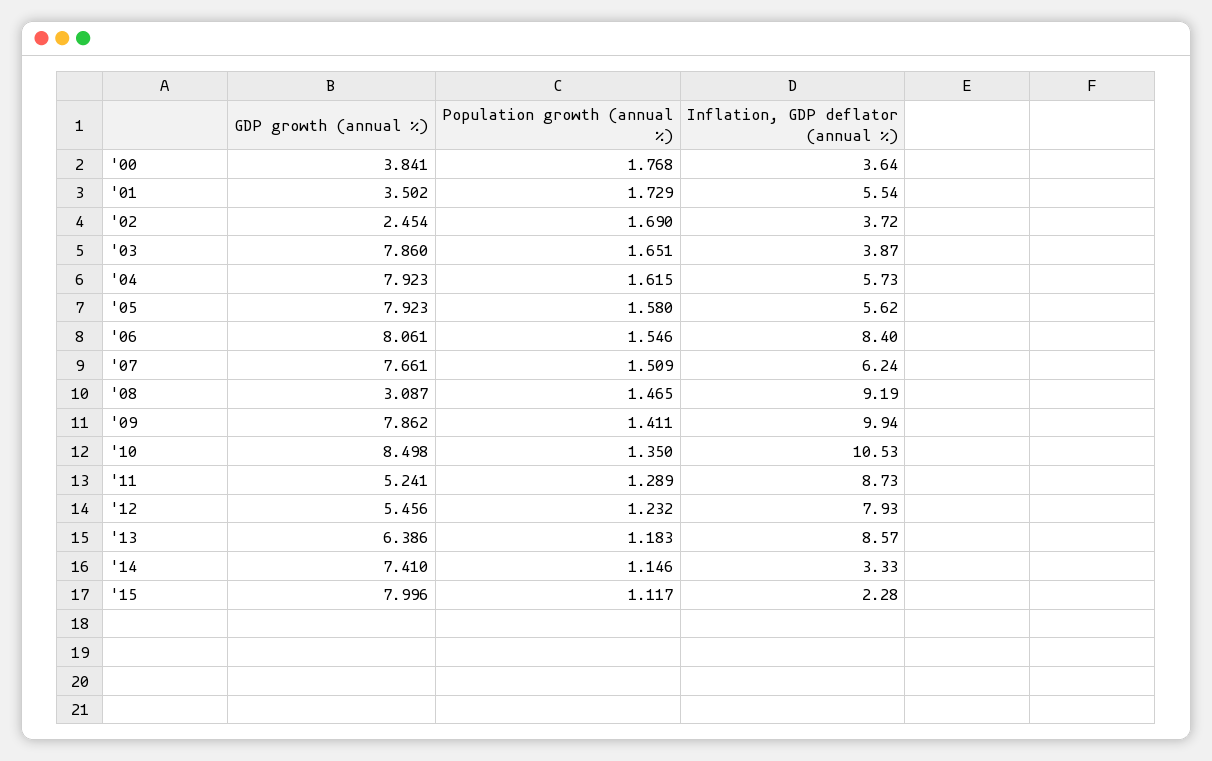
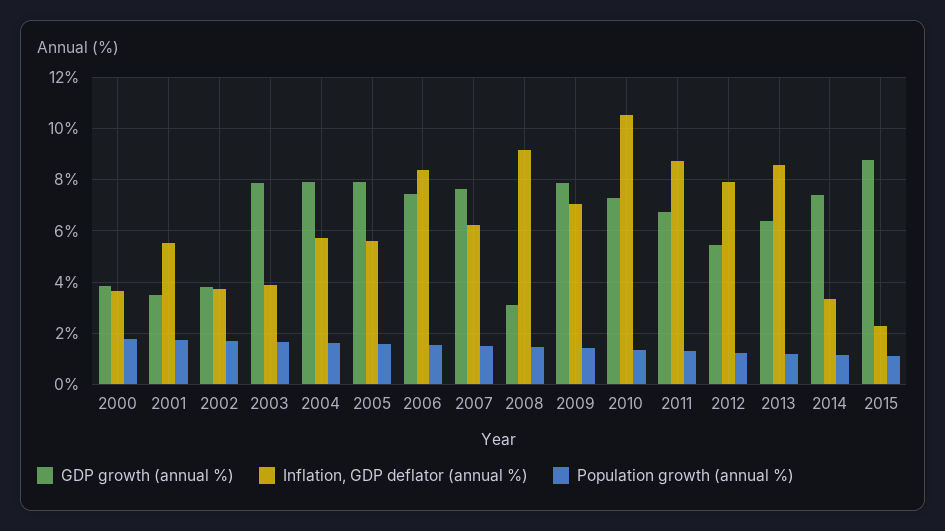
  {
    "GDP growth (annual %)": {
      "'00": 3.841,
      "'01": 3.502,
-     "'02": 2.454,
+     "'02": 3.75,
      "'03": 7.86,
      "'04": 7.923,
      "'05": 7.923,
-     "'06": 8.061,
+     "'06": 7.5,
      "'07": 7.661,
      "'08": 3.087,
      "'09": 7.862,
-     "'10": 8.498,
+     "'10": 7.25,
-     "'11": 5.241,
+     "'11": 6.75,
      "'12": 5.456,
      "'13": 6.386,
      "'14": 7.41,
-     "'15": 7.996
+     "'15": 8.75
    },
    "Population growth (annual %)": {
      "'00": 1.768,
      "'01": 1.729,
      "'02": 1.69,
      "'03": 1.651,
      "'04": 1.615,
      "'05": 1.58,
      "'06": 1.546,
      "'07": 1.509,
      "'08": 1.465,
      "'09": 1.411,
      "'10": 1.35,
      "'11": 1.289,
      "'12": 1.232,
      "'13": 1.183,
      "'14": 1.146,
      "'15": 1.117
    },
    "Inflation, GDP deflator (annual %)": {
      "'00": 3.64,
      "'01": 5.54,
      "'02": 3.72,
      "'03": 3.87,
      "'04": 5.73,
      "'05": 5.62,
      "'06": 8.4,
      "'07": 6.24,
      "'08": 9.19,
-     "'09": 9.94,
+     "'09": 7,
      "'10": 10.53,
      "'11": 8.73,
      "'12": 7.93,
      "'13": 8.57,
      "'14": 3.33,
      "'15": 2.28
    }
  }

